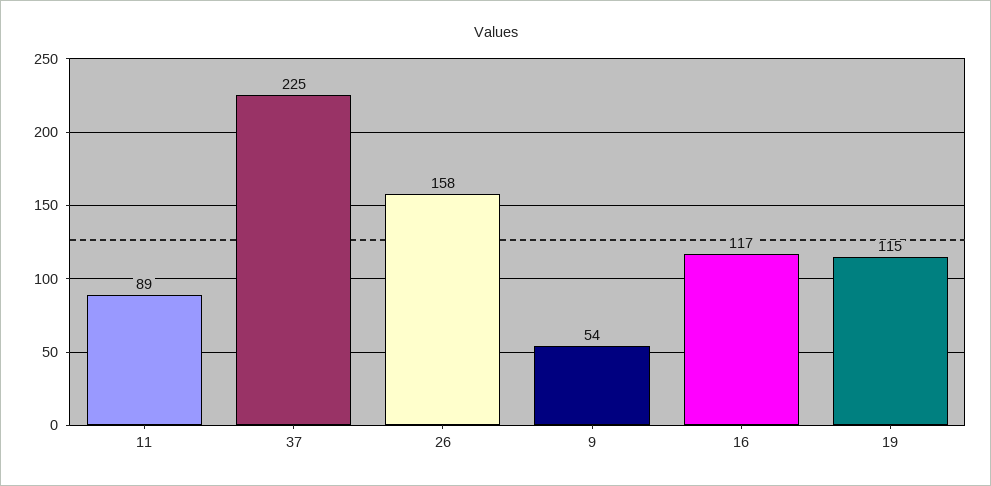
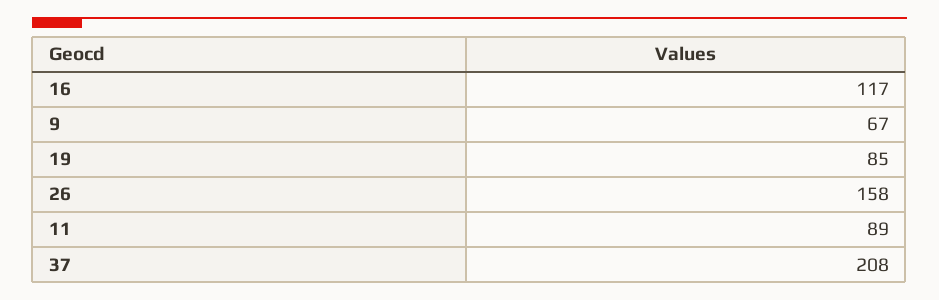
  {
    "11": 89,
-   "37": 225,
+   "37": 208,
    "26": 158,
-   "9": 54,
+   "9": 67,
    "16": 117,
-   "19": 115
+   "19": 85
  }

